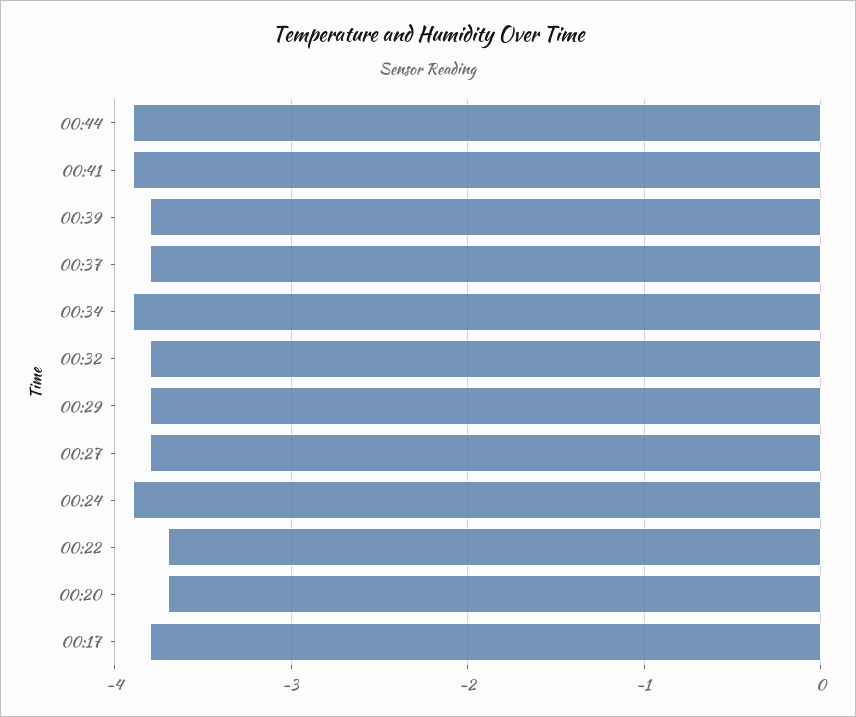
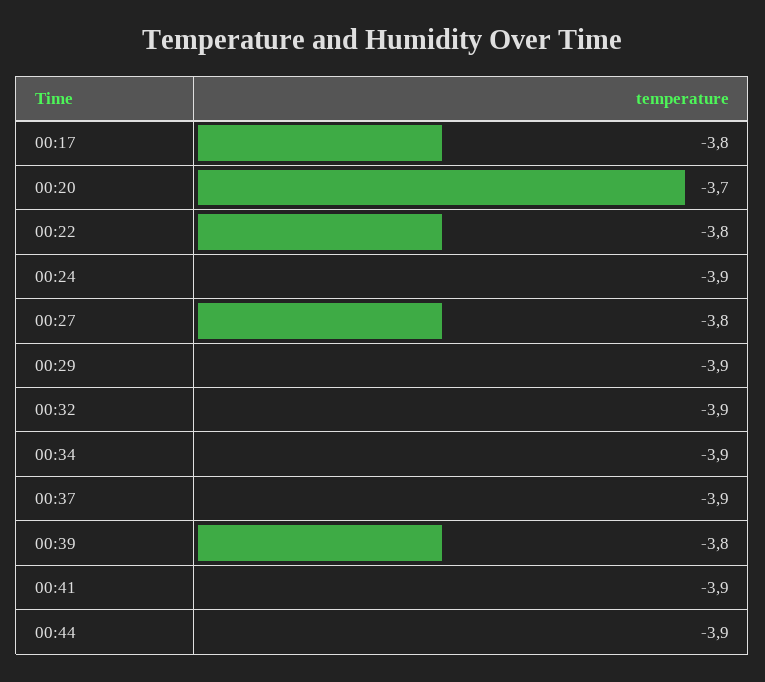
  {
    "00:44": -3.9,
    "00:41": -3.9,
    "00:39": -3.8,
-   "00:37": -3.8,
+   "00:37": -3.9,
    "00:34": -3.9,
-   "00:32": -3.8,
+   "00:32": -3.9,
-   "00:29": -3.8,
+   "00:29": -3.9,
    "00:27": -3.8,
    "00:24": -3.9,
-   "00:22": -3.7,
+   "00:22": -3.8,
    "00:20": -3.7,
    "00:17": -3.8
  }

